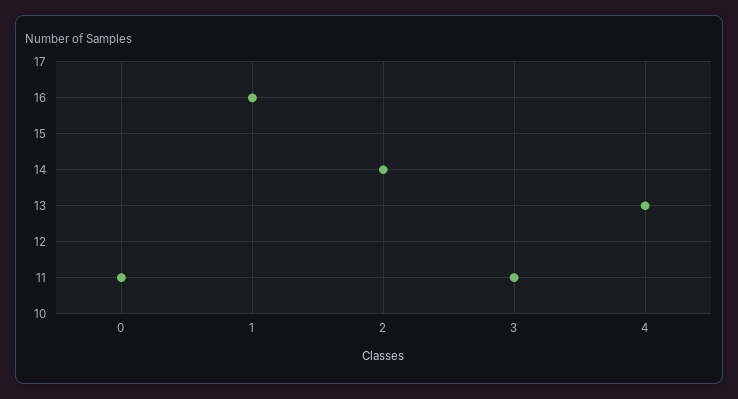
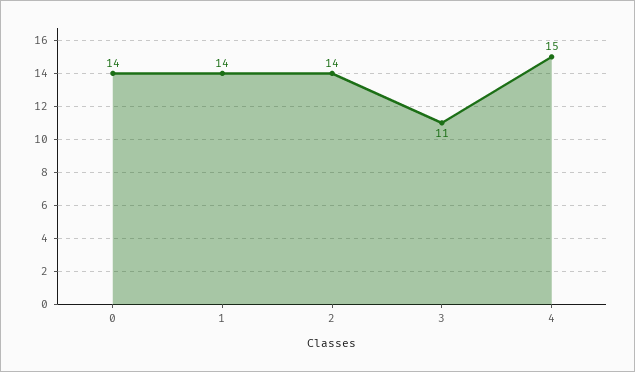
  {
-   "0": 11,
+   "0": 14,
-   "1": 16,
+   "1": 14,
    "2": 14,
    "3": 11,
-   "4": 13
+   "4": 15
  }

